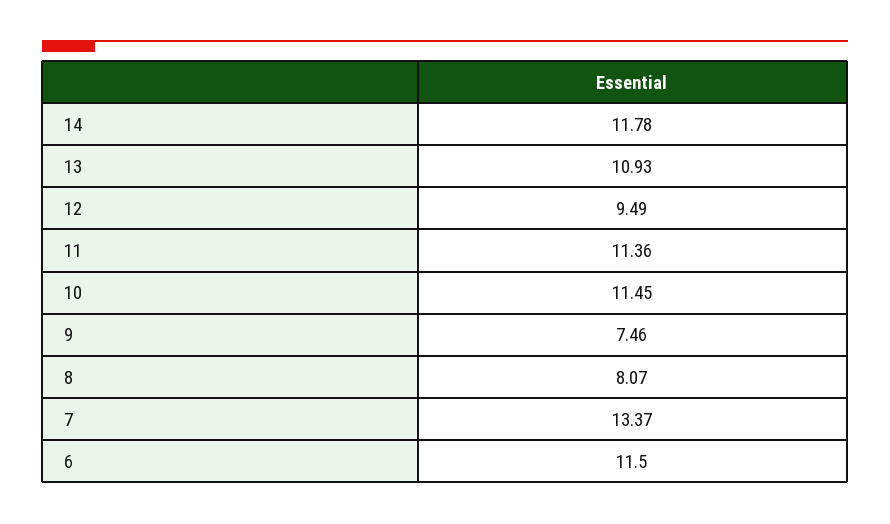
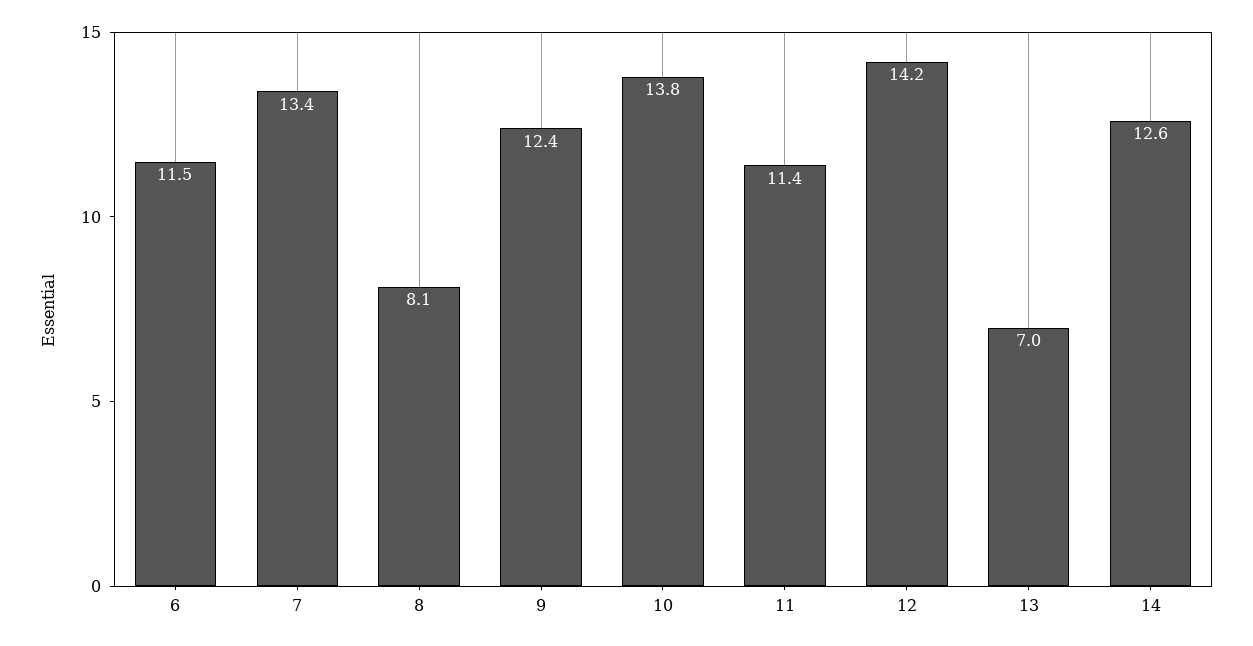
  {
-   "14": 11.78,
+   "14": 12.6,
-   "13": 10.93,
+   "13": 7,
-   "12": 9.49,
+   "12": 14.2,
    "11": 11.36,
-   "10": 11.45,
+   "10": 13.8,
-   "9": 7.46,
+   "9": 12.4,
    "8": 8.07,
    "7": 13.37,
    "6": 11.5
  }

